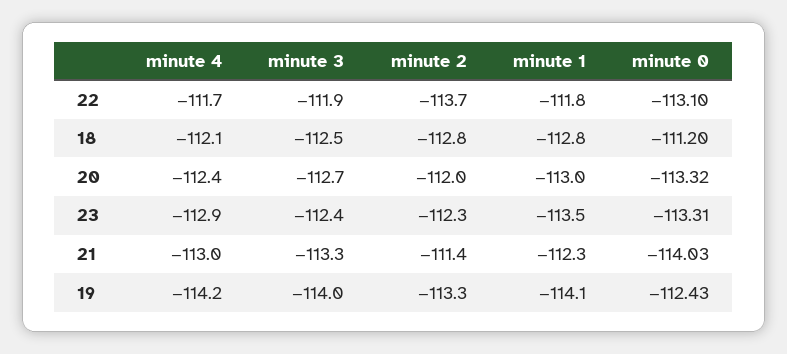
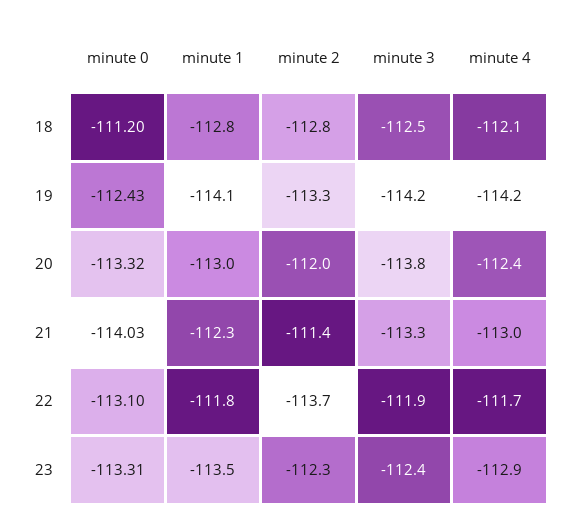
  {
    "minute 4": {
      "22": -111.7,
      "18": -112.1,
      "20": -112.4,
      "23": -112.9,
      "21": -113,
      "19": -114.2
    },
    "minute 3": {
      "22": -111.9,
      "18": -112.5,
-     "20": -112.7,
+     "20": -113.8,
      "23": -112.4,
      "21": -113.3,
-     "19": -114
+     "19": -114.2
    },
    "minute 2": {
      "22": -113.7,
      "18": -112.8,
      "20": -112,
      "23": -112.3,
      "21": -111.4,
      "19": -113.3
    },
    "minute 1": {
      "22": -111.8,
      "18": -112.8,
      "20": -113,
      "23": -113.5,
      "21": -112.3,
      "19": -114.1
    },
    "minute 0": {
      "22": -113.1,
      "18": -111.2,
      "20": -113.32,
      "23": -113.31,
      "21": -114.03,
      "19": -112.43
    }
  }

